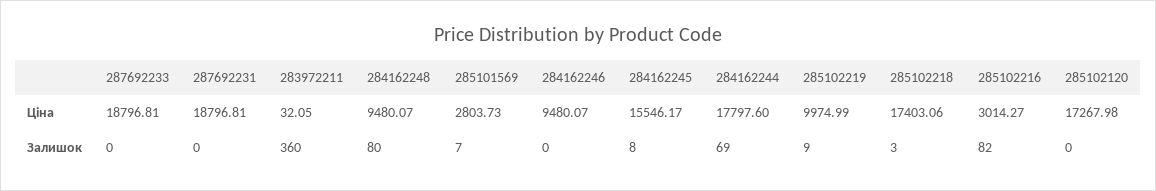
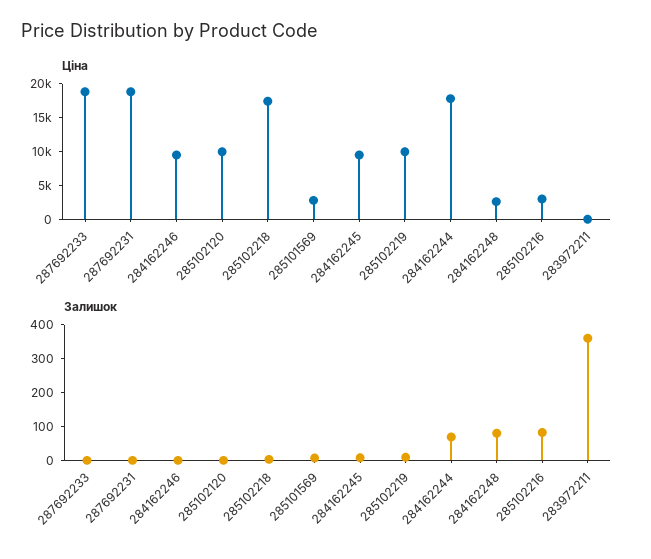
  {
    "Ціна": {
      "287692233": 18796.81,
      "287692231": 18796.81,
      "283972211": 32.05,
-     "284162248": 9480.07,
+     "284162248": 2500,
      "285101569": 2803.73,
      "284162246": 9480.07,
-     "284162245": 15546.17,
+     "284162245": 10000,
      "284162244": 17797.6,
      "285102219": 9974.99,
      "285102218": 17403.06,
      "285102216": 3014.27,
-     "285102120": 17267.98
+     "285102120": 10000
    },
    "Залишок": {
      "287692233": 0,
      "287692231": 0,
      "283972211": 360,
      "284162248": 80,
      "285101569": 7,
      "284162246": 0,
      "284162245": 8,
      "284162244": 69,
      "285102219": 9,
      "285102218": 3,
      "285102216": 82,
      "285102120": 0
    }
  }

